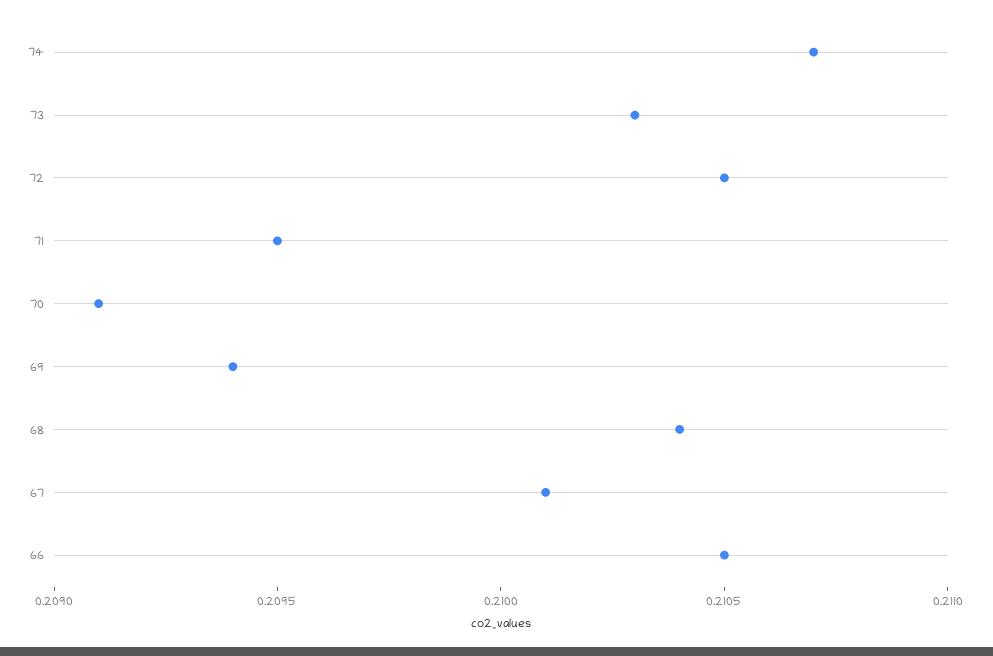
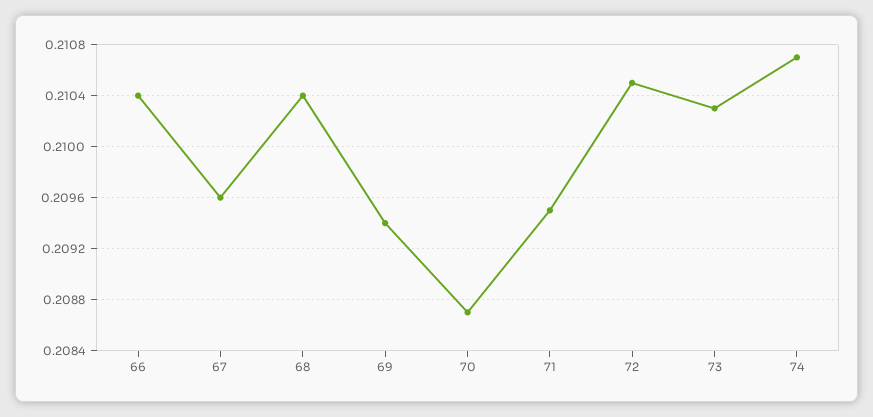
  {
    "74": 0.2107,
    "73": 0.2103,
    "72": 0.2105,
    "71": 0.2095,
-   "70": 0.2091,
+   "70": 0.2087,
    "69": 0.2094,
    "68": 0.2104,
-   "67": 0.2101,
+   "67": 0.2096,
-   "66": 0.2105
+   "66": 0.2104
  }

